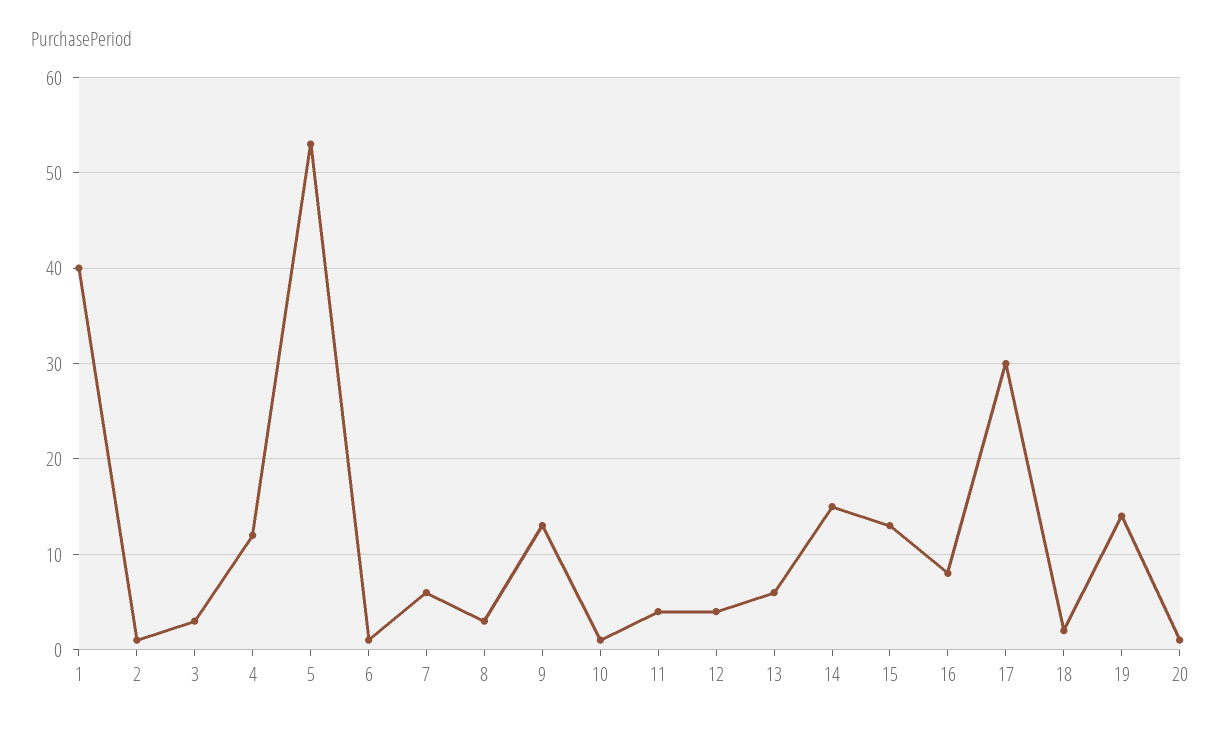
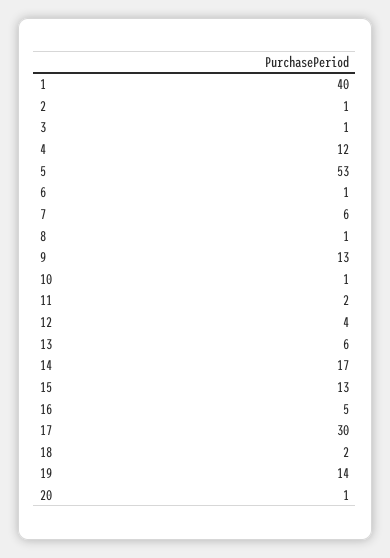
  {
    "1": 40,
    "2": 1,
-   "3": 3,
+   "3": 1,
    "4": 12,
    "5": 53,
    "6": 1,
    "7": 6,
-   "8": 3,
+   "8": 1,
    "9": 13,
    "10": 1,
-   "11": 4,
+   "11": 2,
    "12": 4,
    "13": 6,
-   "14": 15,
+   "14": 17,
    "15": 13,
-   "16": 8,
+   "16": 5,
    "17": 30,
    "18": 2,
    "19": 14,
    "20": 1
  }

